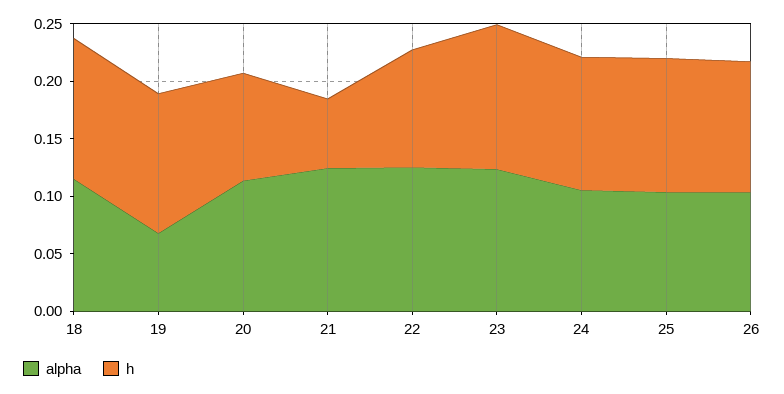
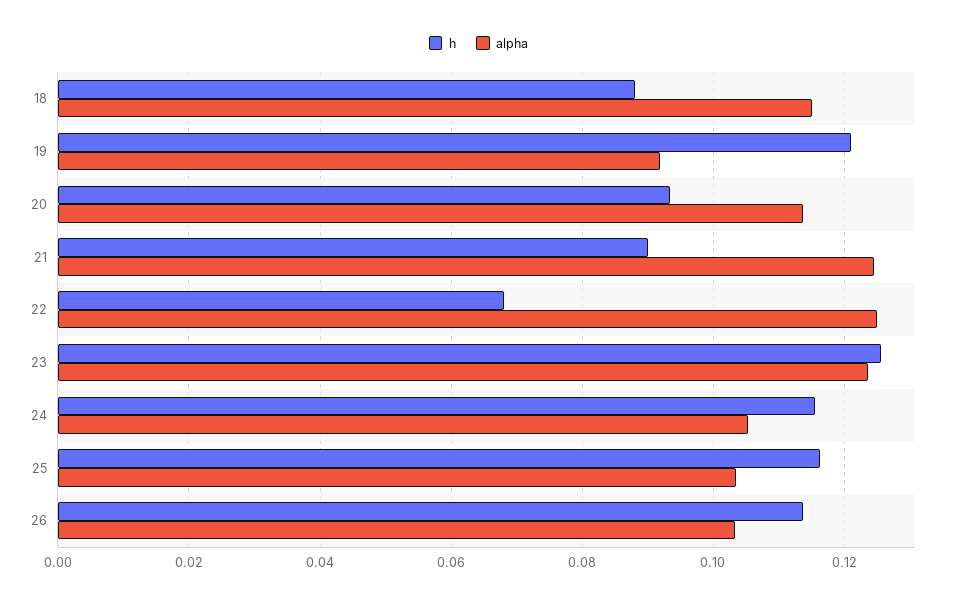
  {
    "alpha": {
      "18": 0.116,
-     "19": 0.07,
+     "19": 0.092,
      "20": 0.114,
      "21": 0.124,
      "22": 0.126,
      "23": 0.124,
      "24": 0.106,
      "25": 0.104,
      "26": 0.104
    },
    "h": {
-     "18": 0.12,
+     "18": 0.088,
      "19": 0.122,
      "20": 0.094,
-     "21": 0.06,
+     "21": 0.09,
-     "22": 0.1,
+     "22": 0.068,
      "23": 0.126,
      "24": 0.116,
      "25": 0.116,
      "26": 0.114
    }
  }

